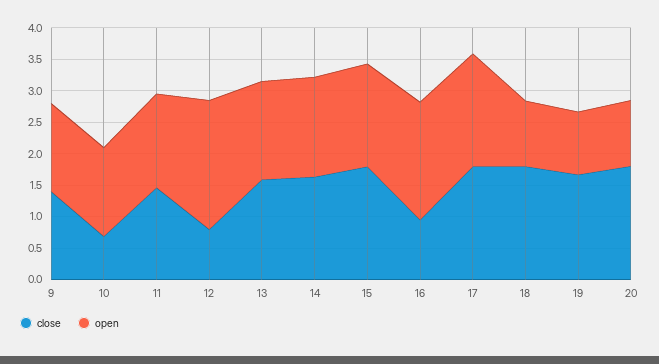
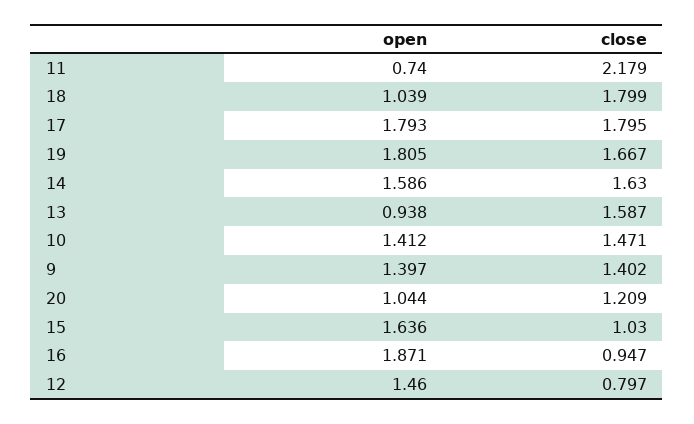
  {
    "close": {
      "9": 1.402,
-     "10": 0.75,
+     "10": 1.471,
-     "11": 1.5,
+     "11": 2.179,
      "12": 0.797,
      "13": 1.587,
      "14": 1.63,
-     "15": 1.75,
+     "15": 1.03,
      "16": 0.947,
      "17": 1.795,
      "18": 1.799,
      "19": 1.667,
-     "20": 1.75
+     "20": 1.209
    },
    "open": {
      "9": 1.397,
      "10": 1.412,
-     "11": 1.5,
+     "11": 0.74,
-     "12": 2,
+     "12": 1.46,
-     "13": 1.5,
+     "13": 0.938,
      "14": 1.586,
      "15": 1.636,
      "16": 1.871,
      "17": 1.793,
      "18": 1.039,
-     "19": 1,
+     "19": 1.805,
      "20": 1.044
    }
  }

